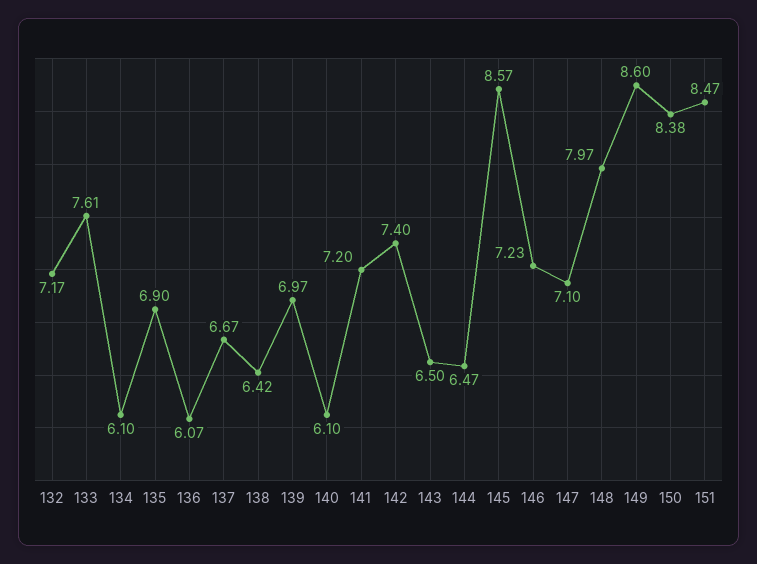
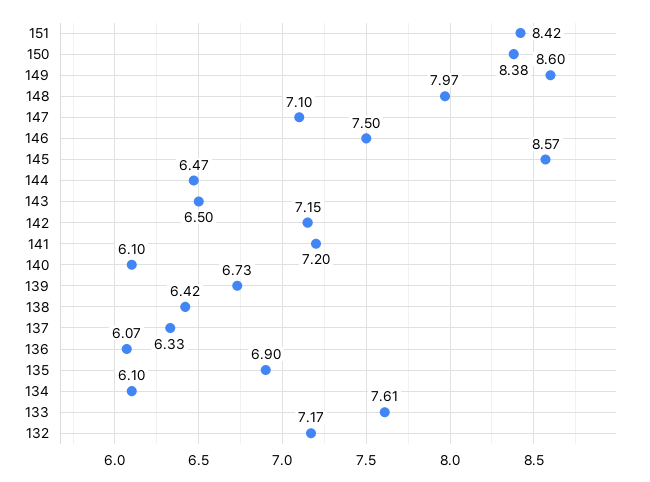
  {
    "132": 7.17,
    "133": 7.61,
    "134": 6.1,
    "135": 6.9,
    "136": 6.07,
-   "137": 6.67,
+   "137": 6.33,
    "138": 6.42,
-   "139": 6.97,
+   "139": 6.73,
    "140": 6.1,
    "141": 7.2,
-   "142": 7.4,
+   "142": 7.15,
    "143": 6.5,
    "144": 6.47,
    "145": 8.57,
-   "146": 7.23,
+   "146": 7.5,
    "147": 7.1,
    "148": 7.97,
    "149": 8.6,
    "150": 8.38,
-   "151": 8.47
+   "151": 8.42
  }

